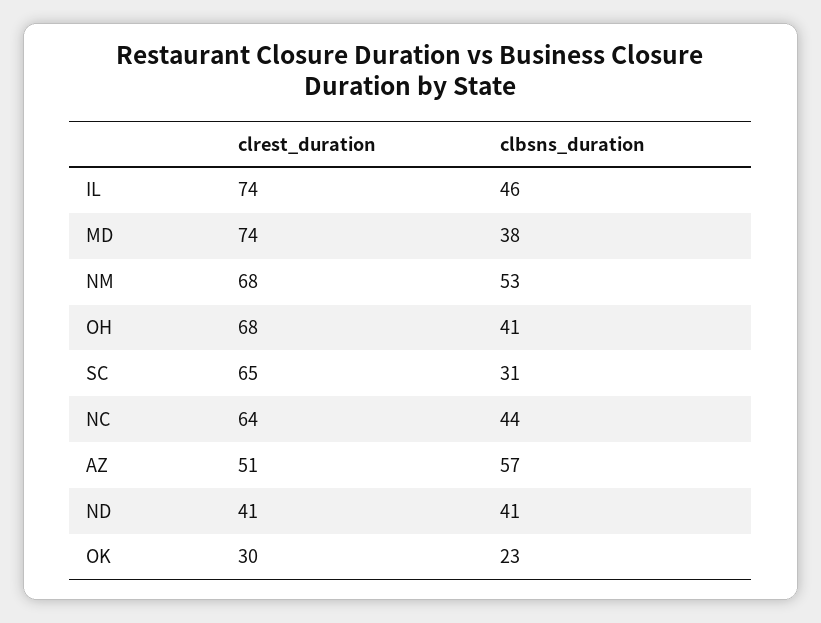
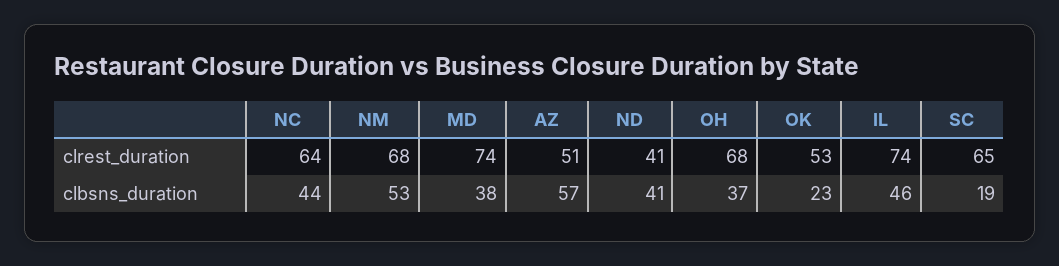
  {
    "clrest_duration": {
      "IL": 74,
      "MD": 74,
      "NM": 68,
      "OH": 68,
      "SC": 65,
      "NC": 64,
      "AZ": 51,
      "ND": 41,
-     "OK": 30
+     "OK": 53
    },
    "clbsns_duration": {
      "IL": 46,
      "MD": 38,
      "NM": 53,
-     "OH": 41,
+     "OH": 37,
-     "SC": 31,
+     "SC": 19,
      "NC": 44,
      "AZ": 57,
      "ND": 41,
      "OK": 23
    }
  }

